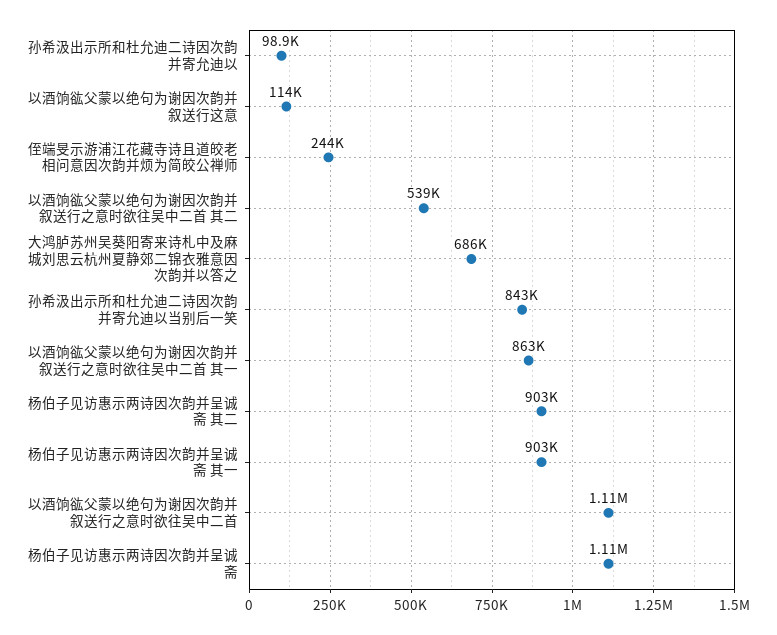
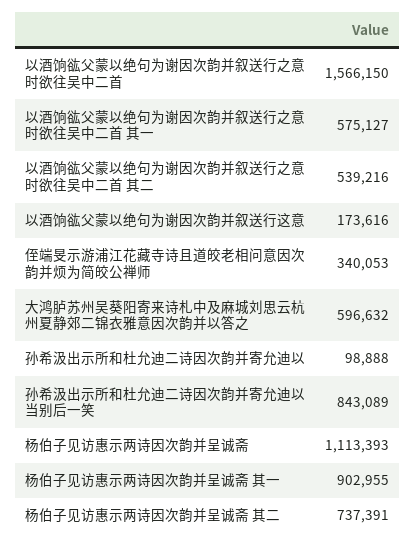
  {
    "孙希汲出示所和杜允迪二诗因次韵并寄允迪以": 98888,
-   "以酒饷谹父蒙以绝句为谢因次韵并叙送行这意": 114000,
+   "以酒饷谹父蒙以绝句为谢因次韵并叙送行这意": 173616,
-   "侄端旻示游浦江花藏寺诗且道皎老相问意因次韵并烦为简皎公禅师": 244000,
+   "侄端旻示游浦江花藏寺诗且道皎老相问意因次韵并烦为简皎公禅师": 340053,
    "以酒饷谹父蒙以绝句为谢因次韵并叙送行之意时欲往吴中二首 其二": 539216,
-   "大鸿胪苏州吴葵阳寄来诗札中及麻城刘思云杭州夏静郊二锦衣雅意因次韵并以答之": 686000,
+   "大鸿胪苏州吴葵阳寄来诗札中及麻城刘思云杭州夏静郊二锦衣雅意因次韵并以答之": 596632,
    "孙希汲出示所和杜允迪二诗因次韵并寄允迪以当别后一笑": 843089,
-   "以酒饷谹父蒙以绝句为谢因次韵并叙送行之意时欲往吴中二首 其一": 863000,
+   "以酒饷谹父蒙以绝句为谢因次韵并叙送行之意时欲往吴中二首 其一": 575127,
-   "杨伯子见访惠示两诗因次韵并呈诚斋 其二": 903000,
+   "杨伯子见访惠示两诗因次韵并呈诚斋 其二": 737391,
    "杨伯子见访惠示两诗因次韵并呈诚斋 其一": 902955,
-   "以酒饷谹父蒙以绝句为谢因次韵并叙送行之意时欲往吴中二首": 1110000,
+   "以酒饷谹父蒙以绝句为谢因次韵并叙送行之意时欲往吴中二首": 1566150,
    "杨伯子见访惠示两诗因次韵并呈诚斋": 1113393
  }

